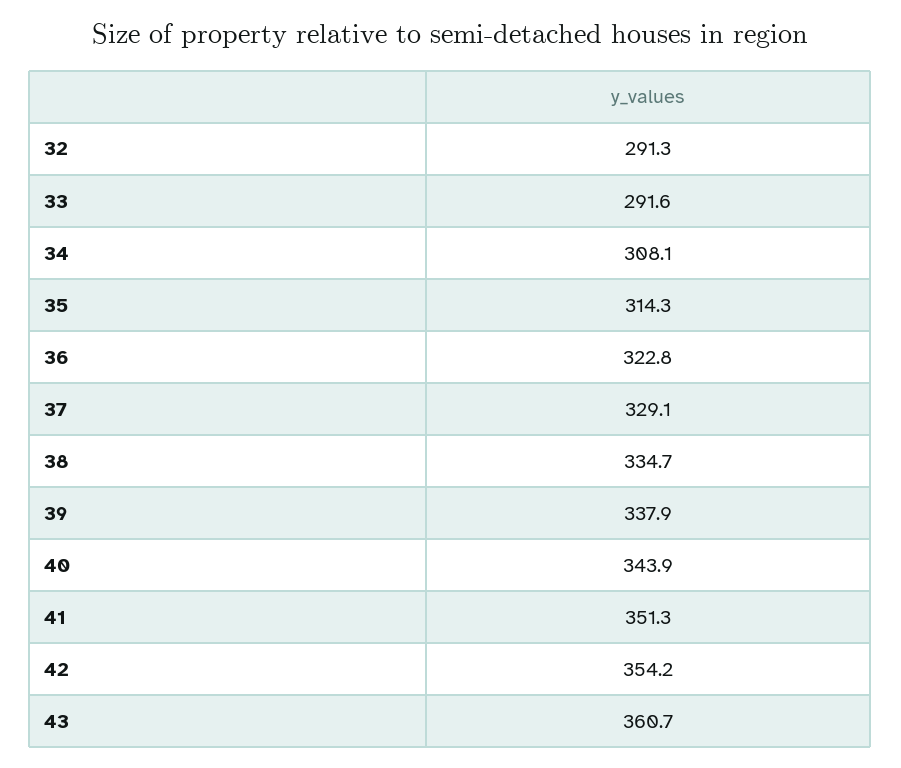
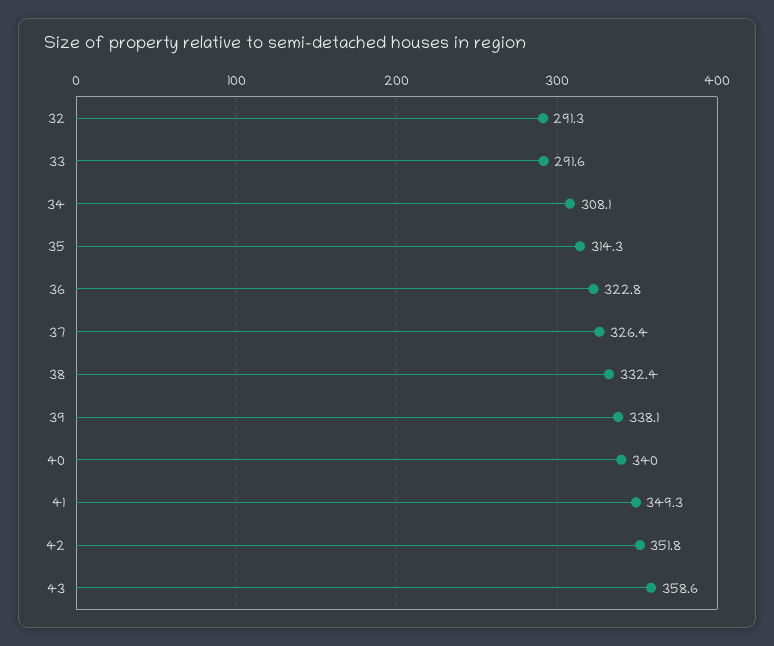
  {
    "32": 291.3,
    "33": 291.6,
    "34": 308.1,
    "35": 314.3,
    "36": 322.8,
-   "37": 329.1,
+   "37": 326.4,
-   "38": 334.7,
+   "38": 332.4,
-   "39": 337.9,
+   "39": 338.1,
-   "40": 343.9,
+   "40": 340,
-   "41": 351.3,
+   "41": 349.3,
-   "42": 354.2,
+   "42": 351.8,
-   "43": 360.7
+   "43": 358.6
  }

